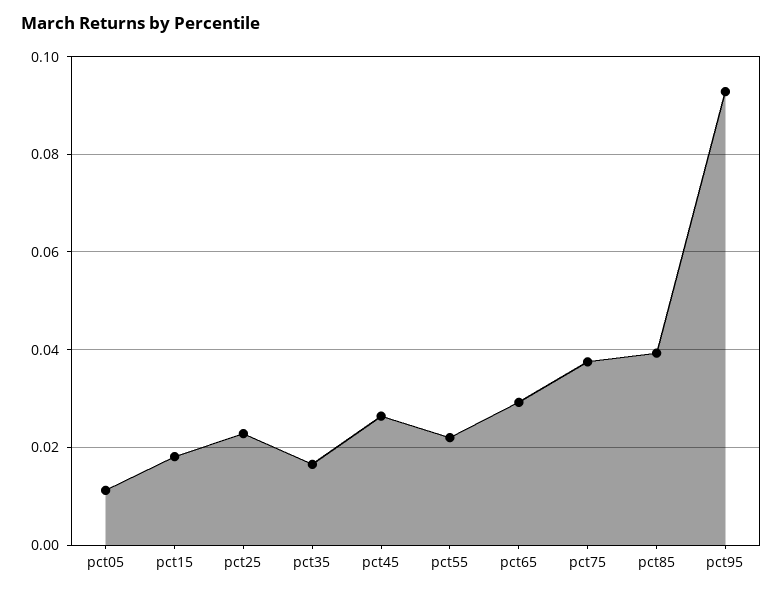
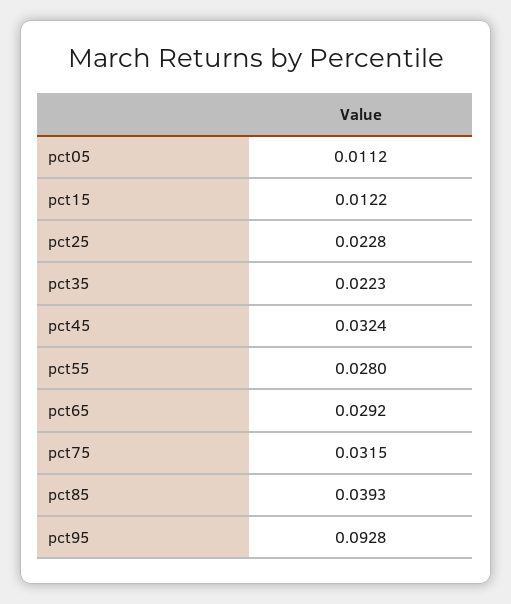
  {
    "pct05": 0.0112,
-   "pct15": 0.018,
+   "pct15": 0.0122,
    "pct25": 0.0228,
-   "pct35": 0.016,
+   "pct35": 0.0223,
-   "pct45": 0.026,
+   "pct45": 0.0324,
-   "pct55": 0.022,
+   "pct55": 0.028,
    "pct65": 0.0292,
-   "pct75": 0.038,
+   "pct75": 0.0315,
    "pct85": 0.0393,
    "pct95": 0.0928
  }

